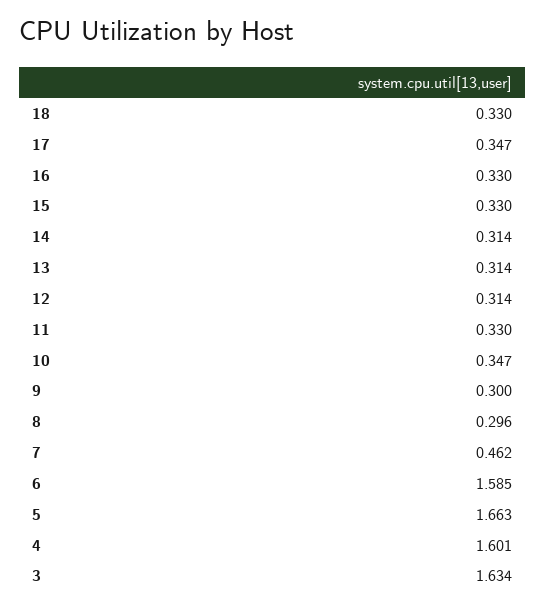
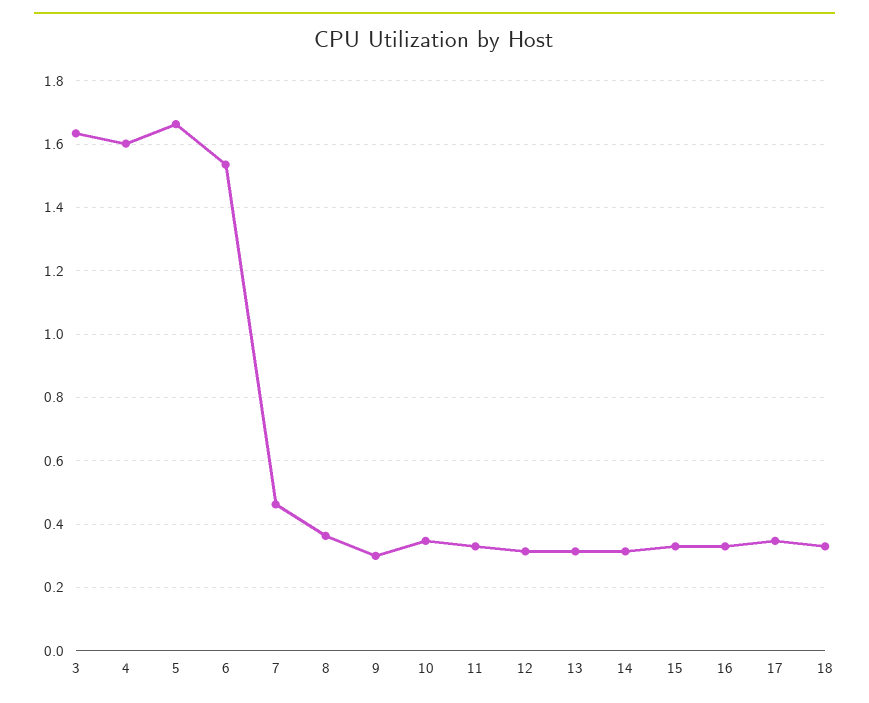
  {
    "18": 0.33,
    "17": 0.347,
    "16": 0.33,
    "15": 0.33,
    "14": 0.314,
    "13": 0.314,
    "12": 0.314,
    "11": 0.33,
    "10": 0.347,
    "9": 0.3,
-   "8": 0.296,
+   "8": 0.36,
    "7": 0.462,
-   "6": 1.585,
+   "6": 1.54,
    "5": 1.663,
    "4": 1.601,
    "3": 1.634
  }

